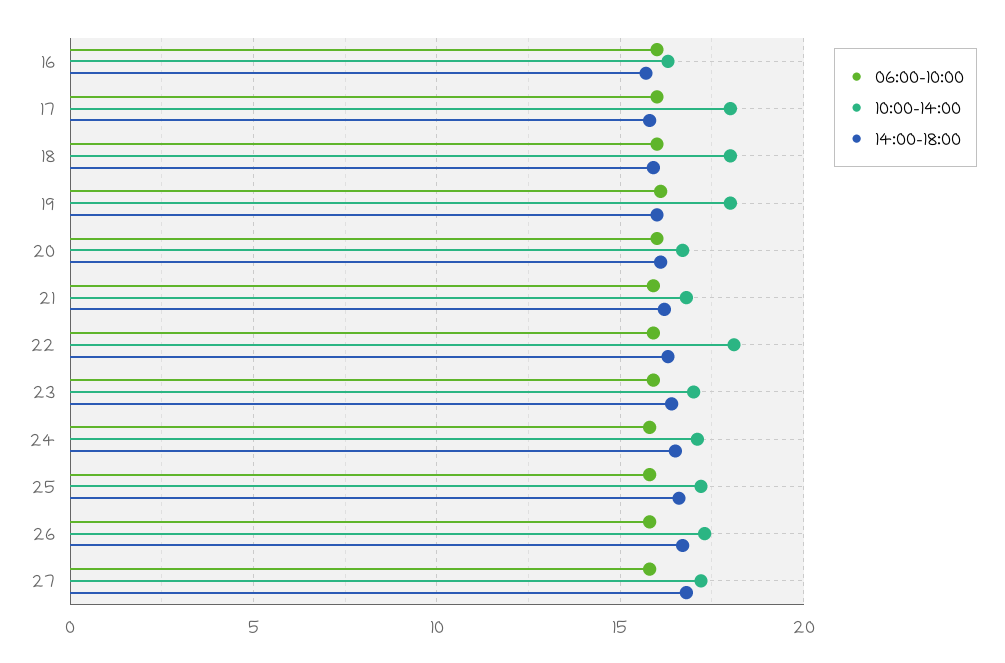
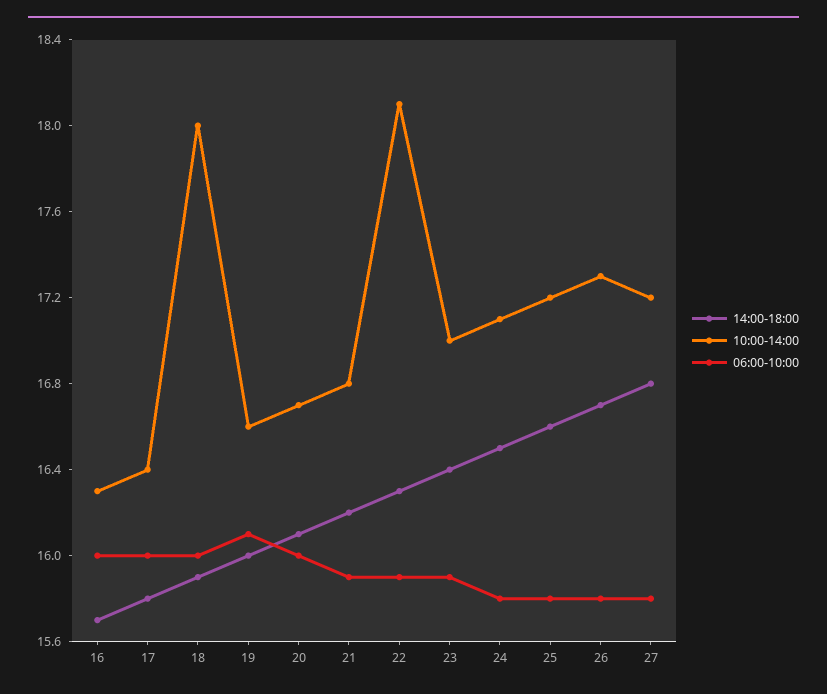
  {
    "06:00-10:00": {
      "16": 16,
      "17": 16,
      "18": 16,
      "19": 16.1,
      "20": 16,
      "21": 15.9,
      "22": 15.9,
      "23": 15.9,
      "24": 15.8,
      "25": 15.8,
      "26": 15.8,
      "27": 15.8
    },
    "10:00-14:00": {
      "16": 16.3,
-     "17": 18,
+     "17": 16.4,
      "18": 18,
-     "19": 18,
+     "19": 16.6,
      "20": 16.7,
      "21": 16.8,
      "22": 18.1,
      "23": 17,
      "24": 17.1,
      "25": 17.2,
      "26": 17.3,
      "27": 17.2
    },
    "14:00-18:00": {
      "16": 15.7,
      "17": 15.8,
      "18": 15.9,
      "19": 16,
      "20": 16.1,
      "21": 16.2,
      "22": 16.3,
      "23": 16.4,
      "24": 16.5,
      "25": 16.6,
      "26": 16.7,
      "27": 16.8
    }
  }

